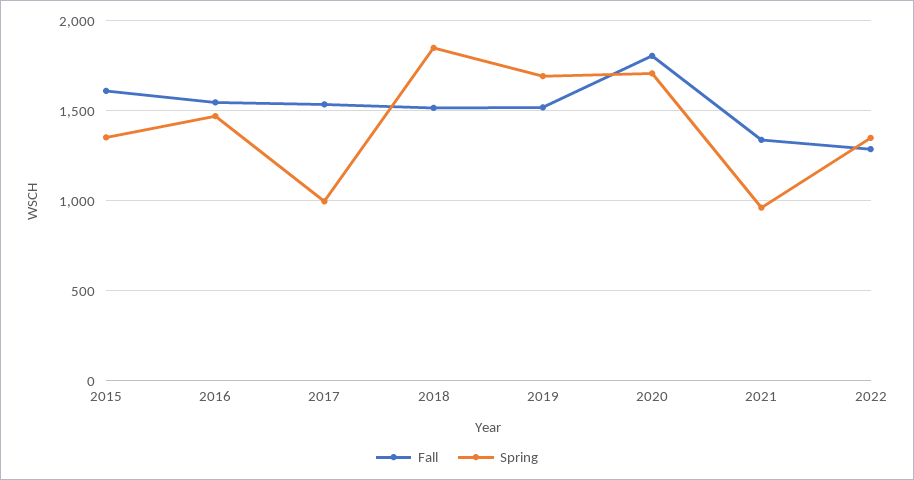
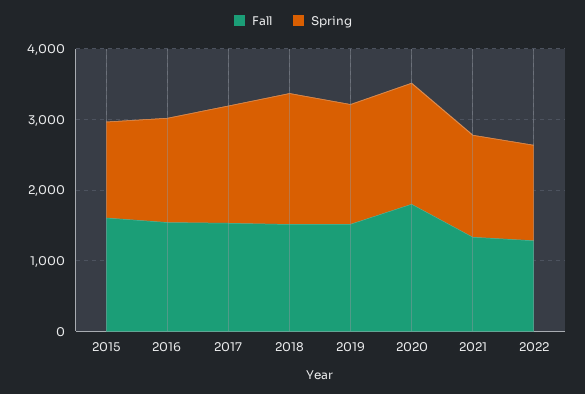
  {
    "Fall": {
      "2015": 1600,
      "2016": 1550,
      "2017": 1550,
      "2018": 1500,
      "2019": 1500,
      "2020": 1800,
      "2021": 1350,
      "2022": 1300
    },
    "Spring": {
      "2015": 1350,
      "2016": 1450,
-     "2017": 1000,
+     "2017": 1600,
      "2018": 1850,
      "2019": 1700,
      "2020": 1700,
-     "2021": 950,
+     "2021": 1400,
      "2022": 1350
    }
  }

